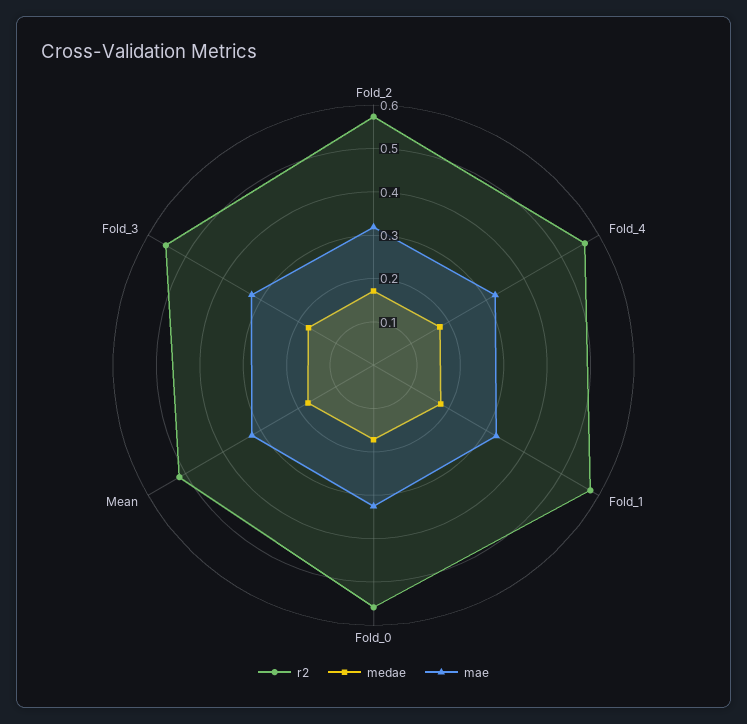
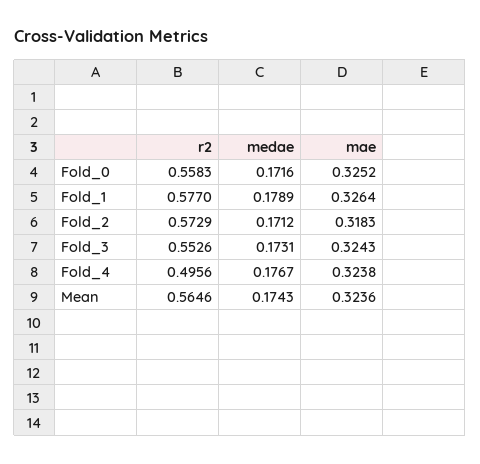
  {
    "r2": {
      "Fold_2": 0.5729,
-     "Fold_4": 0.56,
+     "Fold_4": 0.4956,
      "Fold_1": 0.577,
      "Fold_0": 0.5583,
-     "Mean": 0.52,
+     "Mean": 0.5646,
      "Fold_3": 0.5526
    },
    "medae": {
      "Fold_2": 0.1712,
      "Fold_4": 0.1767,
      "Fold_1": 0.1789,
      "Fold_0": 0.1716,
      "Mean": 0.1743,
      "Fold_3": 0.1731
    },
    "mae": {
      "Fold_2": 0.3183,
      "Fold_4": 0.3238,
      "Fold_1": 0.3264,
      "Fold_0": 0.3252,
      "Mean": 0.3236,
      "Fold_3": 0.3243
    }
  }

